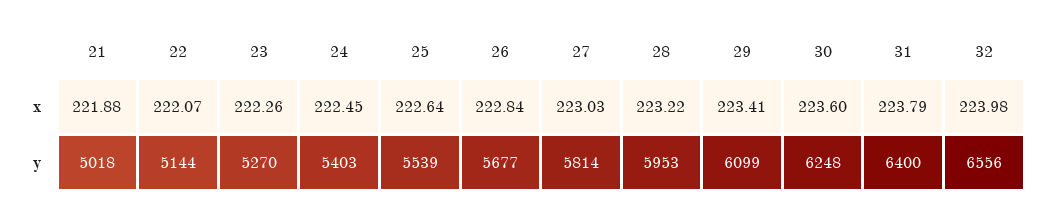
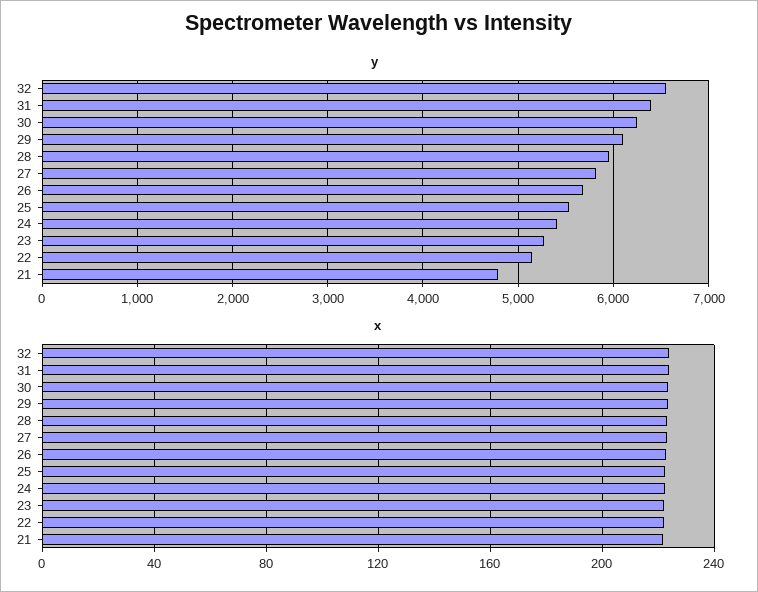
  {
    "x": {
      "21": 221.88,
      "22": 222.07,
      "23": 222.26,
      "24": 222.45,
      "25": 222.64,
      "26": 222.84,
      "27": 223.03,
      "28": 223.22,
      "29": 223.41,
      "30": 223.6,
      "31": 223.79,
      "32": 223.98
    },
    "y": {
-     "21": 5018,
+     "21": 4800,
      "22": 5144,
      "23": 5270,
      "24": 5403,
      "25": 5539,
      "26": 5677,
      "27": 5814,
      "28": 5953,
      "29": 6099,
      "30": 6248,
      "31": 6400,
      "32": 6556
    }
  }

